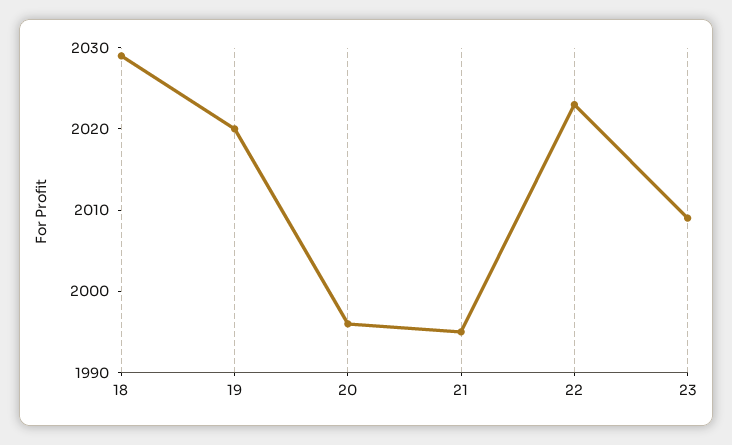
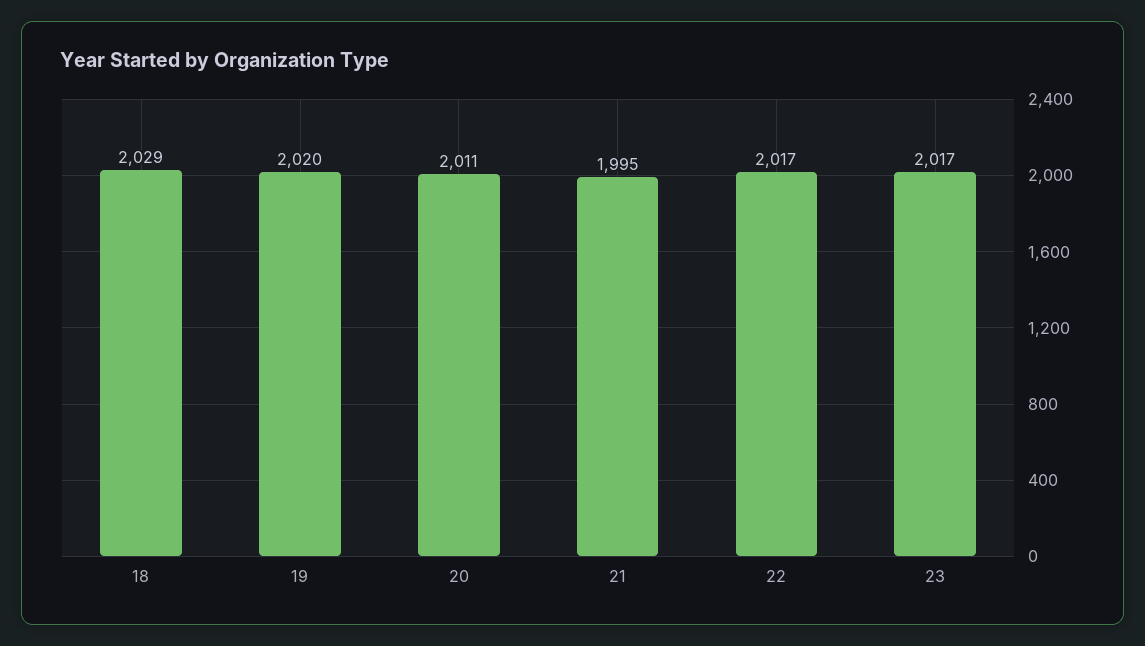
  {
    "18": 2029,
    "19": 2020,
-   "20": 1996,
+   "20": 2011,
    "21": 1995,
-   "22": 2023,
+   "22": 2017,
-   "23": 2009
+   "23": 2017
  }

